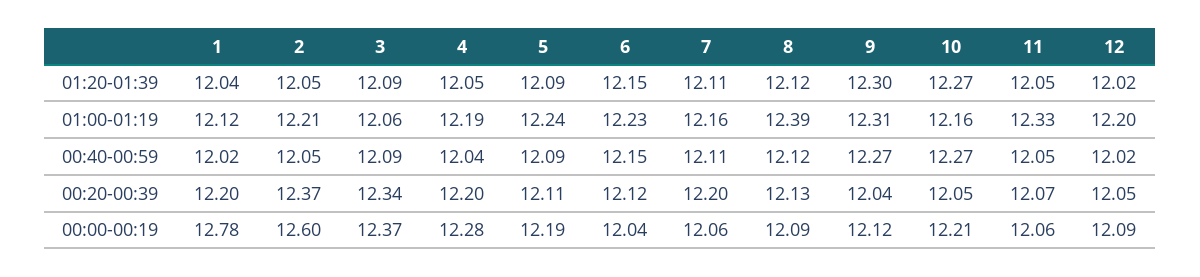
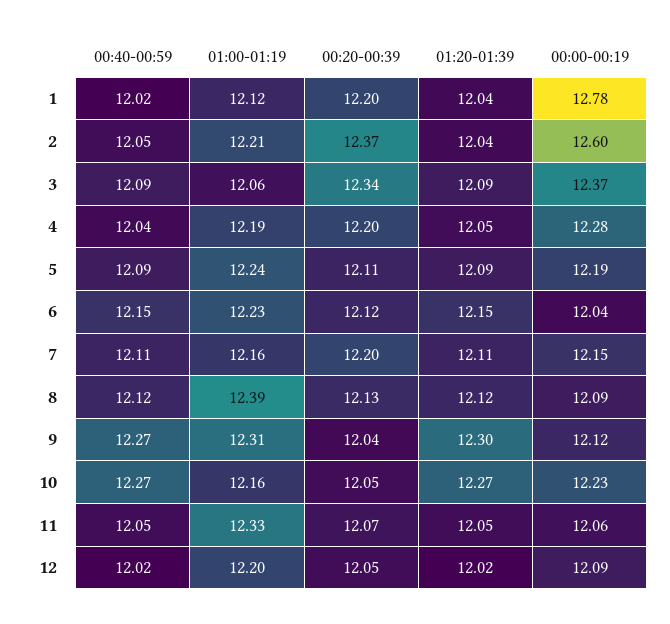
  {
    "1": {
      "01:20-01:39": 12.04,
      "01:00-01:19": 12.12,
      "00:40-00:59": 12.02,
      "00:20-00:39": 12.2,
      "00:00-00:19": 12.78
    },
    "2": {
-     "01:20-01:39": 12.05,
+     "01:20-01:39": 12.04,
      "01:00-01:19": 12.21,
      "00:40-00:59": 12.05,
      "00:20-00:39": 12.37,
      "00:00-00:19": 12.6
    },
    "3": {
      "01:20-01:39": 12.09,
      "01:00-01:19": 12.06,
      "00:40-00:59": 12.09,
      "00:20-00:39": 12.34,
      "00:00-00:19": 12.37
    },
    "4": {
      "01:20-01:39": 12.05,
      "01:00-01:19": 12.19,
      "00:40-00:59": 12.04,
      "00:20-00:39": 12.2,
      "00:00-00:19": 12.28
    },
    "5": {
      "01:20-01:39": 12.09,
      "01:00-01:19": 12.24,
      "00:40-00:59": 12.09,
      "00:20-00:39": 12.11,
      "00:00-00:19": 12.19
    },
    "6": {
      "01:20-01:39": 12.15,
      "01:00-01:19": 12.23,
      "00:40-00:59": 12.15,
      "00:20-00:39": 12.12,
      "00:00-00:19": 12.04
    },
    "7": {
      "01:20-01:39": 12.11,
      "01:00-01:19": 12.16,
      "00:40-00:59": 12.11,
      "00:20-00:39": 12.2,
-     "00:00-00:19": 12.06
+     "00:00-00:19": 12.15
    },
    "8": {
      "01:20-01:39": 12.12,
      "01:00-01:19": 12.39,
      "00:40-00:59": 12.12,
      "00:20-00:39": 12.13,
      "00:00-00:19": 12.09
    },
    "9": {
      "01:20-01:39": 12.3,
      "01:00-01:19": 12.31,
      "00:40-00:59": 12.27,
      "00:20-00:39": 12.04,
      "00:00-00:19": 12.12
    },
    "10": {
      "01:20-01:39": 12.27,
      "01:00-01:19": 12.16,
      "00:40-00:59": 12.27,
      "00:20-00:39": 12.05,
-     "00:00-00:19": 12.21
+     "00:00-00:19": 12.23
    },
    "11": {
      "01:20-01:39": 12.05,
      "01:00-01:19": 12.33,
      "00:40-00:59": 12.05,
      "00:20-00:39": 12.07,
      "00:00-00:19": 12.06
    },
    "12": {
      "01:20-01:39": 12.02,
      "01:00-01:19": 12.2,
      "00:40-00:59": 12.02,
      "00:20-00:39": 12.05,
      "00:00-00:19": 12.09
    }
  }

